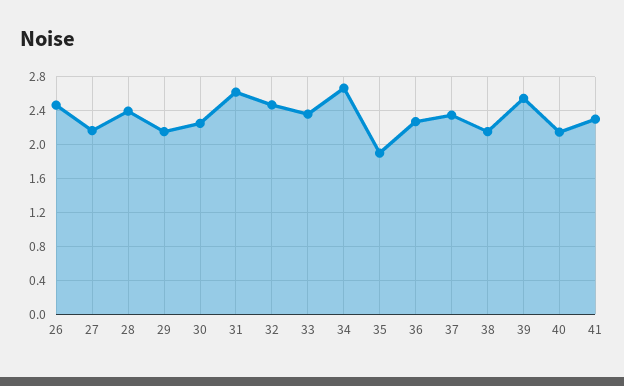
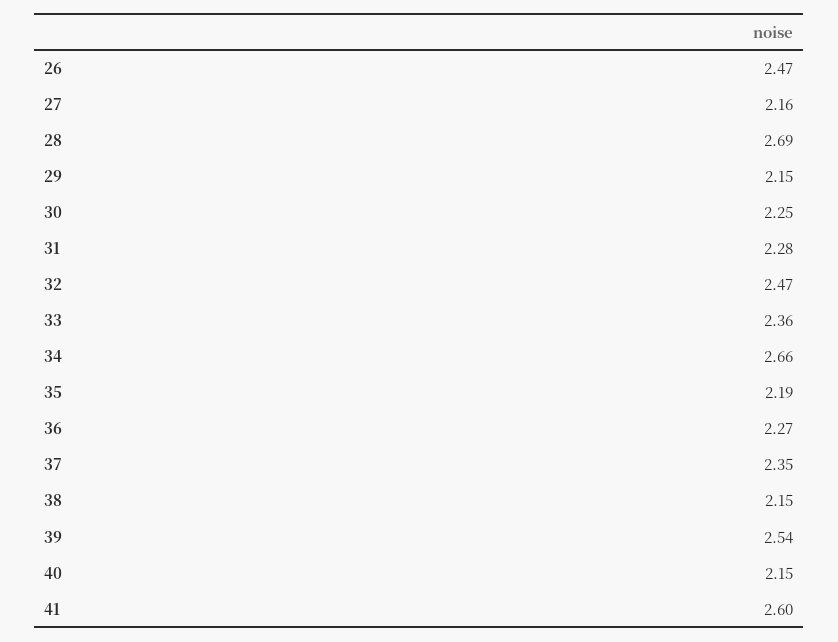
  {
    "26": 2.47,
    "27": 2.16,
-   "28": 2.4,
+   "28": 2.69,
    "29": 2.15,
    "30": 2.25,
-   "31": 2.6,
+   "31": 2.28,
    "32": 2.47,
    "33": 2.36,
    "34": 2.66,
-   "35": 1.9,
+   "35": 2.19,
    "36": 2.27,
    "37": 2.35,
    "38": 2.15,
    "39": 2.54,
    "40": 2.15,
-   "41": 2.3
+   "41": 2.6
  }

